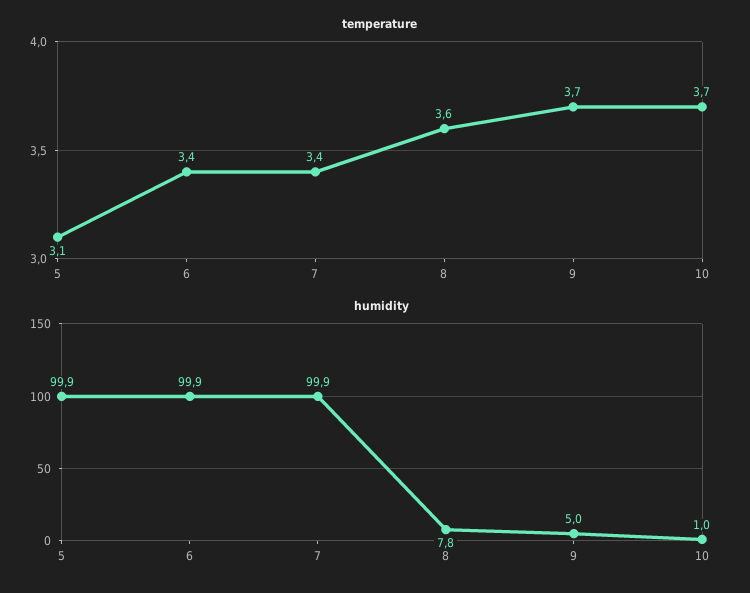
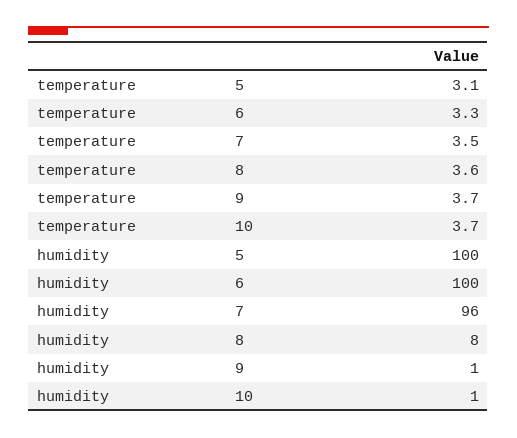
  {
    "temperature": {
      "5": 3.1,
-     "6": 3.4,
+     "6": 3.3,
-     "7": 3.4,
+     "7": 3.5,
      "8": 3.6,
      "9": 3.7,
      "10": 3.7
    },
    "humidity": {
      "5": 99.9,
      "6": 99.9,
-     "7": 99.9,
+     "7": 96,
      "8": 7.8,
-     "9": 5,
+     "9": 1,
      "10": 1
    }
  }

